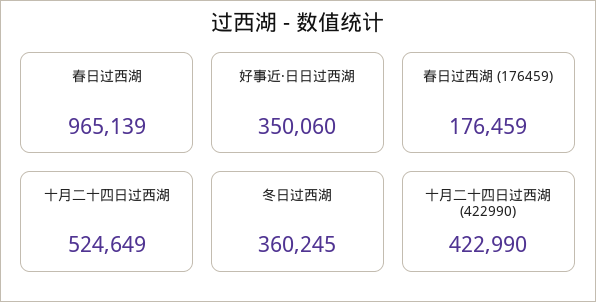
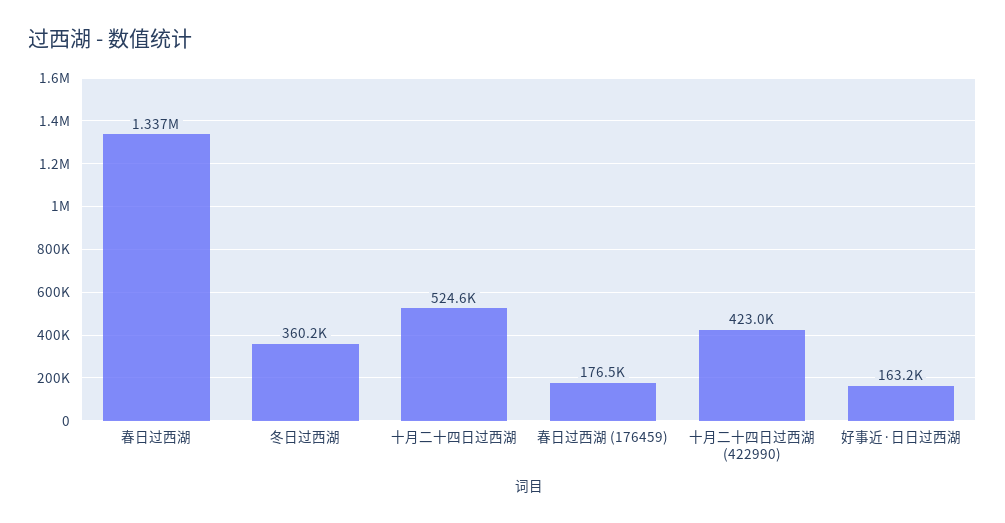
  {
-   "春日过西湖": 965139,
+   "春日过西湖": 1337000,
-   "好事近·日日过西湖": 350060,
+   "好事近·日日过西湖": 163200,
    "春日过西湖 (176459)": 176459,
    "十月二十四日过西湖": 524649,
    "冬日过西湖": 360245,
    "十月二十四日过西湖 (422990)": 422990
  }

